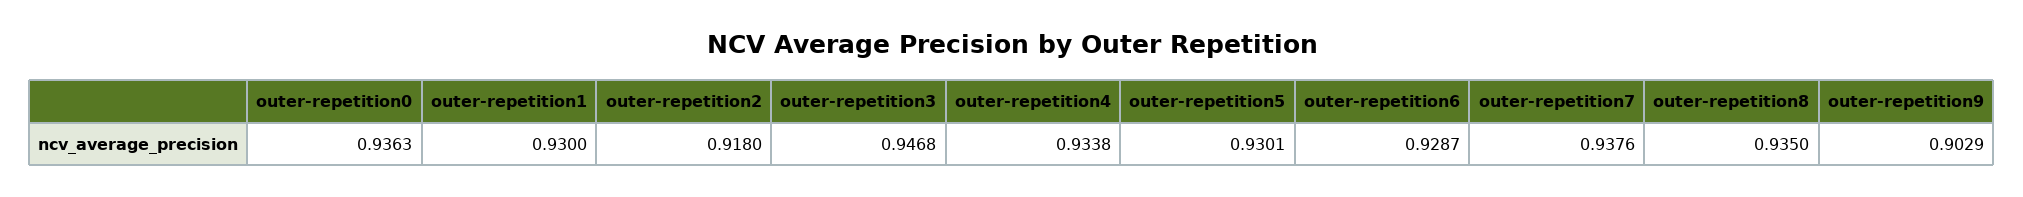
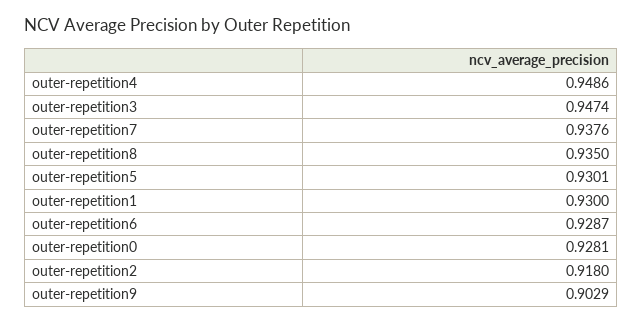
  {
-   "outer-repetition0": 0.9363,
+   "outer-repetition0": 0.9281,
    "outer-repetition1": 0.93,
    "outer-repetition2": 0.918,
-   "outer-repetition3": 0.9468,
+   "outer-repetition3": 0.9474,
-   "outer-repetition4": 0.9338,
+   "outer-repetition4": 0.9486,
    "outer-repetition5": 0.9301,
    "outer-repetition6": 0.9287,
    "outer-repetition7": 0.9376,
    "outer-repetition8": 0.935,
    "outer-repetition9": 0.9029
  }

